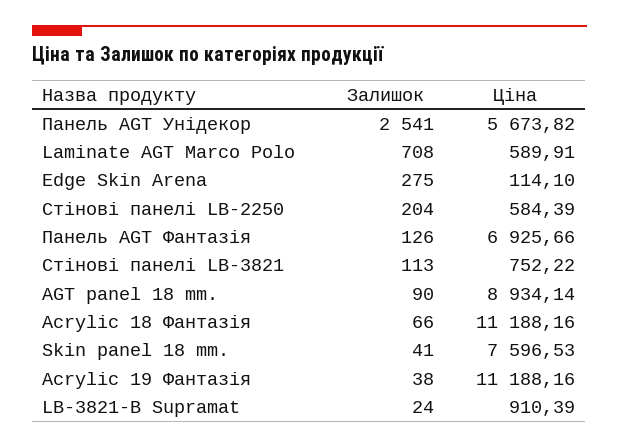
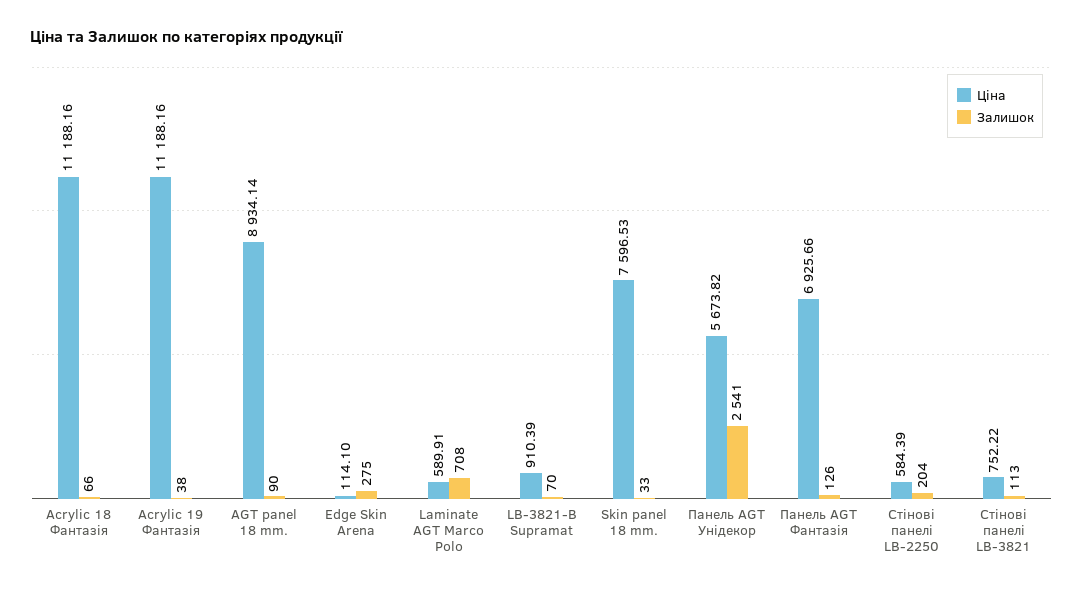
  {
    "Залишок": {
      "Панель AGT Унідекор": 2541,
      "Laminate AGT Marco Polo": 708,
      "Edge Skin Arena": 275,
      "Стінові панелі LB-2250": 204,
      "Панель AGT Фантазія": 126,
      "Стінові панелі LB-3821": 113,
      "AGT panel 18 mm.": 90,
      "Acrylic 18 Фантазія": 66,
-     "Skin panel 18 mm.": 41,
+     "Skin panel 18 mm.": 33,
      "Acrylic 19 Фантазія": 38,
-     "LB-3821-В Supramat": 24
+     "LB-3821-В Supramat": 70
    },
    "Ціна": {
      "Панель AGT Унідекор": 5673.82,
      "Laminate AGT Marco Polo": 589.91,
      "Edge Skin Arena": 114.1,
      "Стінові панелі LB-2250": 584.39,
      "Панель AGT Фантазія": 6925.66,
      "Стінові панелі LB-3821": 752.22,
      "AGT panel 18 mm.": 8934.14,
      "Acrylic 18 Фантазія": 11188.16,
      "Skin panel 18 mm.": 7596.53,
      "Acrylic 19 Фантазія": 11188.16,
      "LB-3821-В Supramat": 910.39
    }
  }

